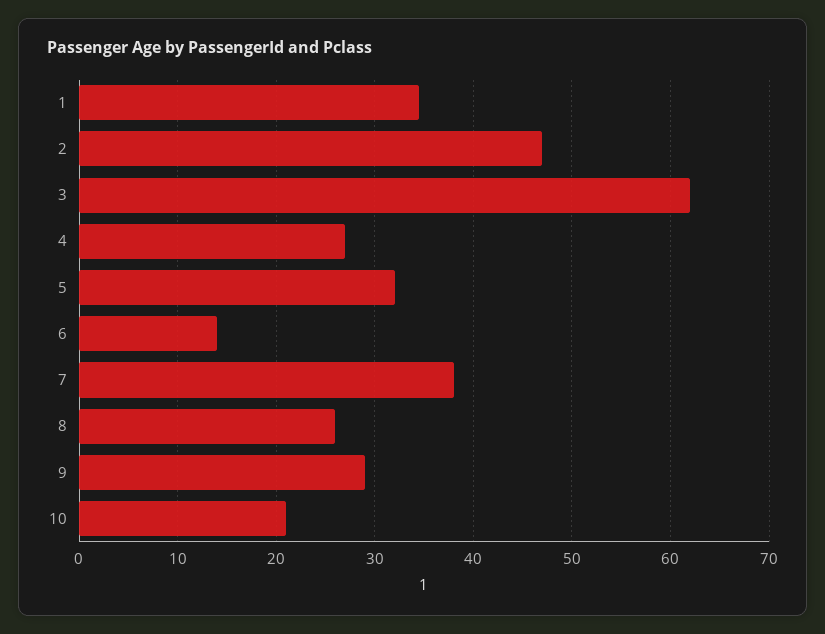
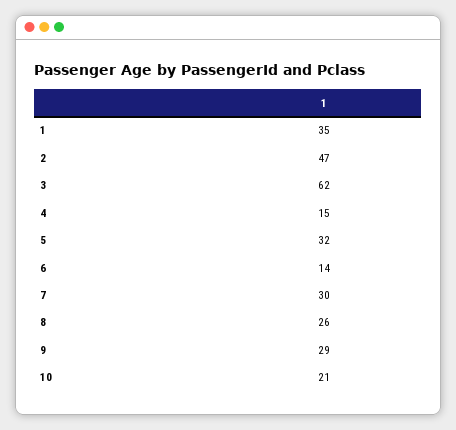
  {
    "1": 35,
    "2": 47,
    "3": 62,
-   "4": 27,
+   "4": 15,
    "5": 32,
    "6": 14,
-   "7": 38,
+   "7": 30,
    "8": 26,
    "9": 29,
    "10": 21
  }

